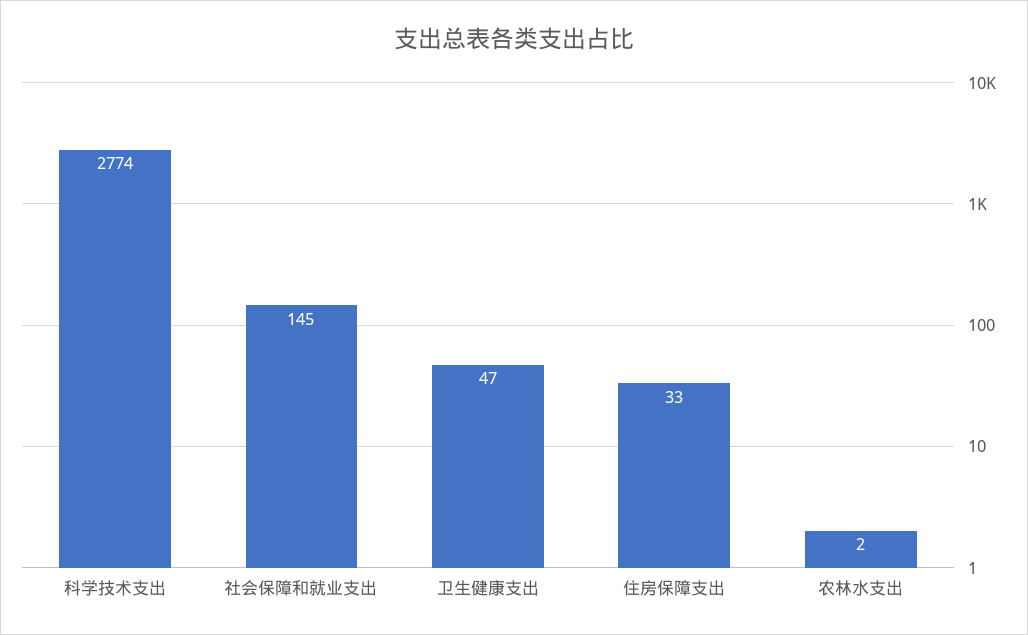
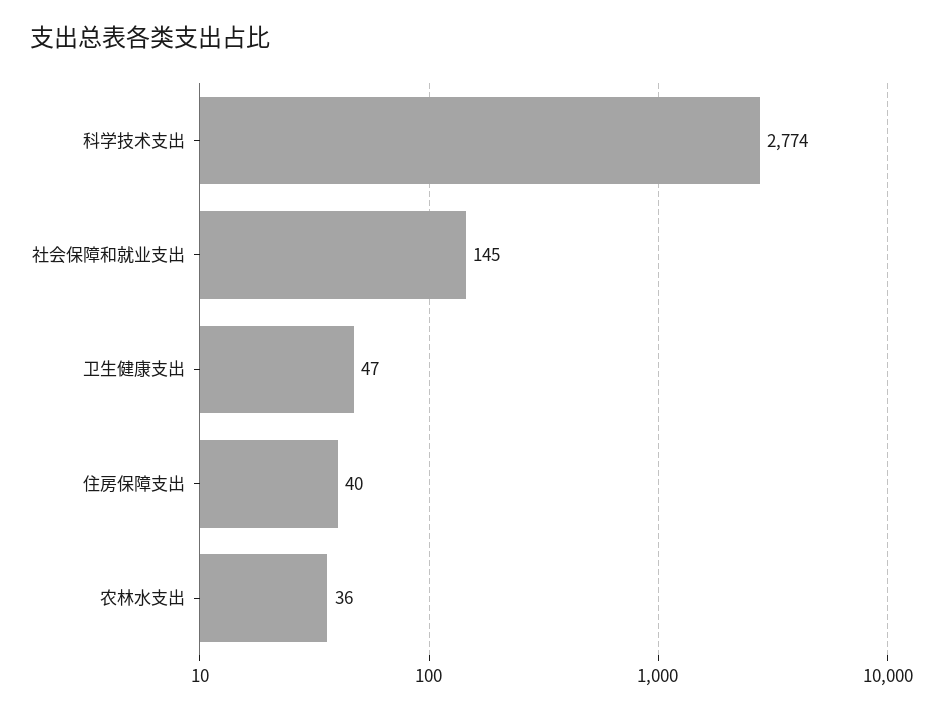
  {
    "科学技术支出": 2774,
    "社会保障和就业支出": 145,
    "卫生健康支出": 47,
-   "住房保障支出": 33,
+   "住房保障支出": 40,
-   "农林水支出": 2
+   "农林水支出": 36
  }

